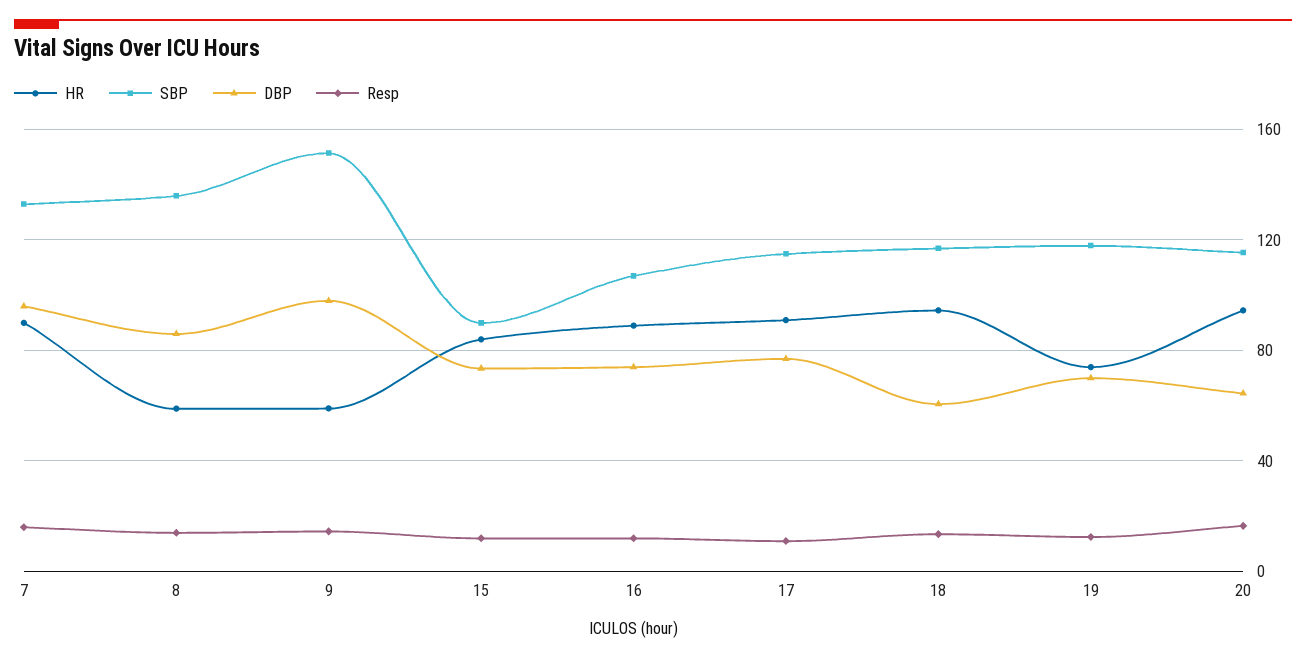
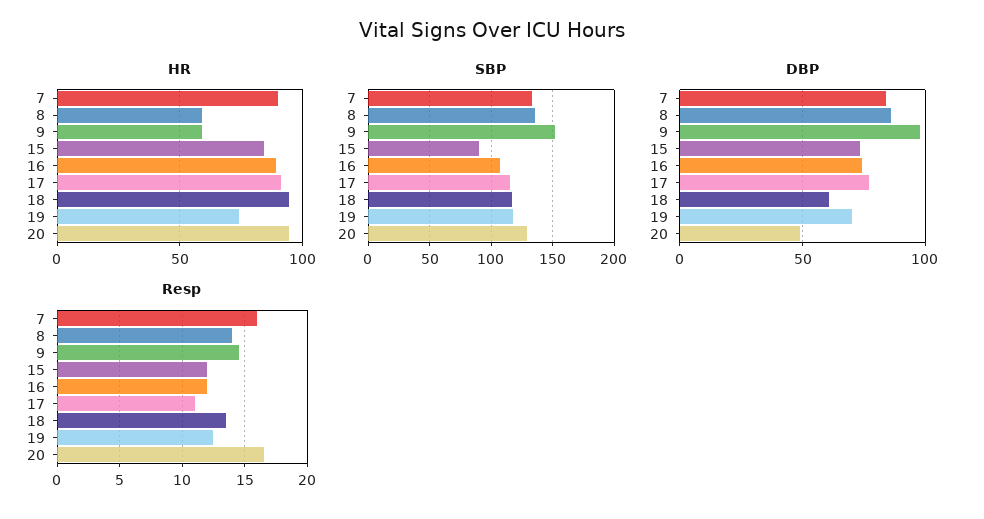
  {
    "HR": {
      "7": 90,
      "8": 60,
      "9": 60,
      "15": 85,
      "16": 90,
      "17": 90,
      "18": 95,
      "19": 75,
      "20": 95
    },
    "SBP": {
      "7": 135,
      "8": 135,
      "9": 150,
      "15": 90,
      "16": 105,
      "17": 115,
      "18": 115,
      "19": 120,
-     "20": 115
+     "20": 130
    },
    "DBP": {
-     "7": 95,
+     "7": 85,
      "8": 85,
      "9": 100,
      "15": 75,
      "16": 75,
      "17": 75,
      "18": 60,
      "19": 70,
-     "20": 65
+     "20": 50
    },
    "Resp": {
      "7": 16,
      "8": 14,
      "9": 14.5,
      "15": 12,
      "16": 12,
      "17": 11,
      "18": 13.5,
      "19": 12.5,
      "20": 16.5
    }
  }

